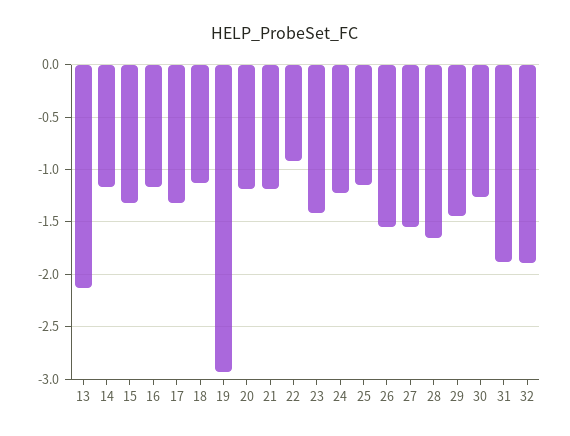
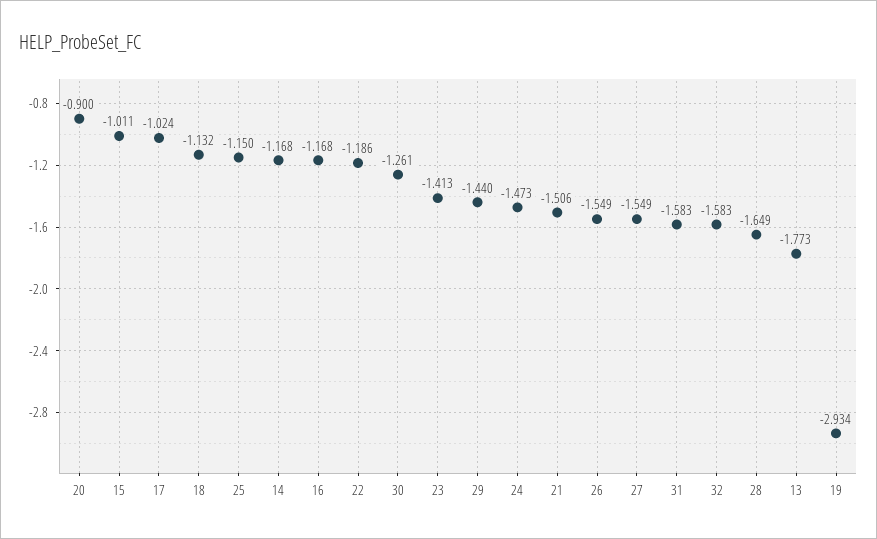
  {
-   "13": -2.1,
+   "13": -1.773,
    "14": -1.168,
-   "15": -1.3,
+   "15": -1.011,
    "16": -1.168,
-   "17": -1.3,
+   "17": -1.024,
    "18": -1.132,
    "19": -2.934,
-   "20": -1.2,
+   "20": -0.9,
-   "21": -1.2,
+   "21": -1.506,
-   "22": -0.9,
+   "22": -1.186,
    "23": -1.413,
-   "24": -1.2,
+   "24": -1.473,
    "25": -1.15,
    "26": -1.549,
    "27": -1.549,
    "28": -1.649,
    "29": -1.44,
    "30": -1.261,
-   "31": -1.9,
+   "31": -1.583,
-   "32": -1.9
+   "32": -1.583
  }

